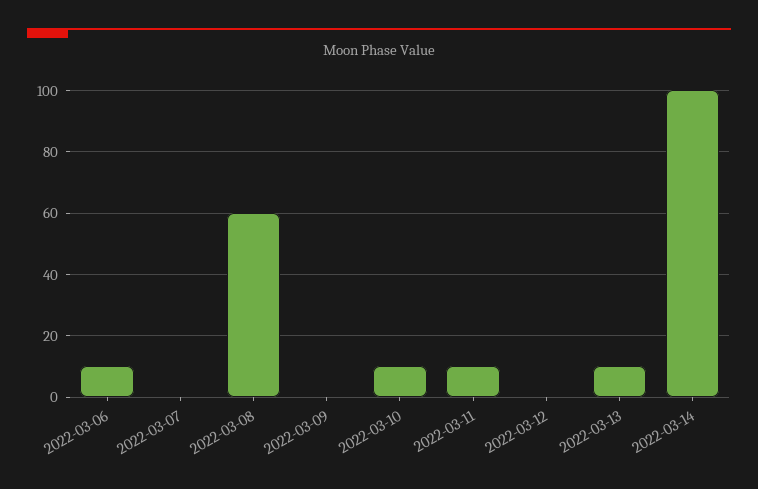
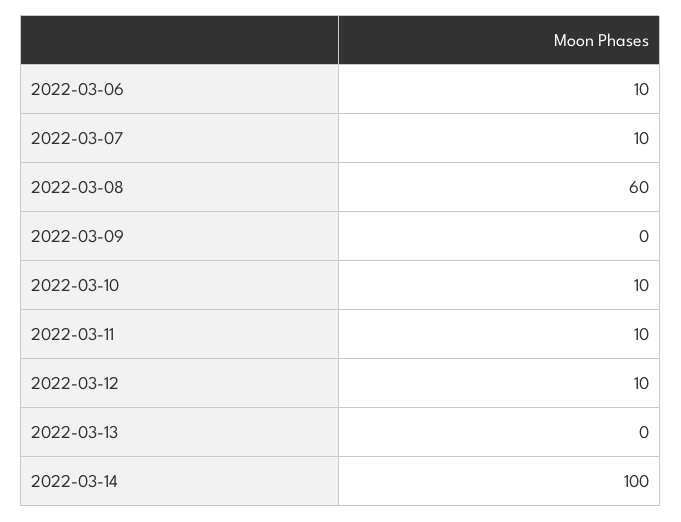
  {
    "2022-03-06": 10,
-   "2022-03-07": 0,
+   "2022-03-07": 10,
    "2022-03-08": 60,
    "2022-03-09": 0,
    "2022-03-10": 10,
    "2022-03-11": 10,
-   "2022-03-12": 0,
+   "2022-03-12": 10,
-   "2022-03-13": 10,
+   "2022-03-13": 0,
    "2022-03-14": 100
  }

